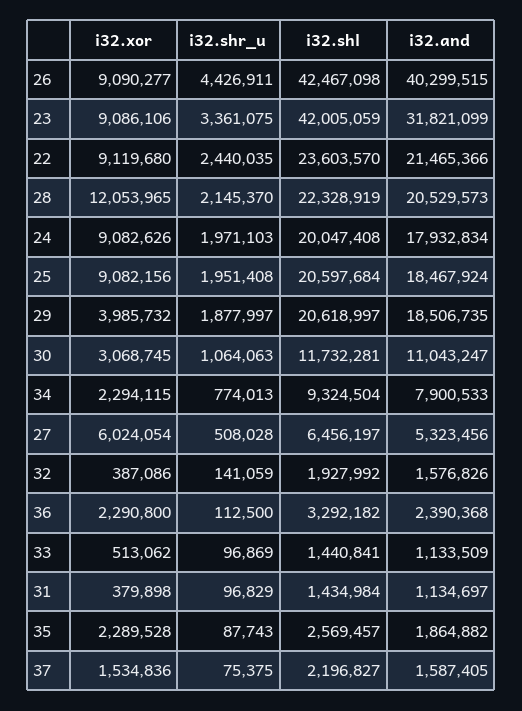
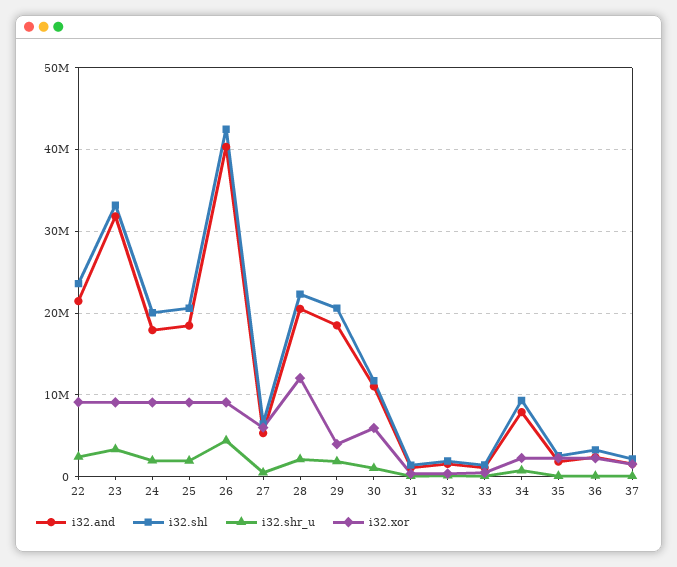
  {
    "i32.xor": {
      "26": 9090277,
      "23": 9086106,
      "22": 9119680,
      "28": 12053965,
      "24": 9082626,
      "25": 9082156,
      "29": 3985732,
-     "30": 3068745,
+     "30": 6000000,
      "34": 2294115,
      "27": 6024054,
      "32": 387086,
      "36": 2290800,
      "33": 513062,
      "31": 379898,
      "35": 2289528,
      "37": 1534836
    },
    "i32.shr_u": {
      "26": 4426911,
      "23": 3361075,
      "22": 2440035,
      "28": 2145370,
      "24": 1971103,
      "25": 1951408,
      "29": 1877997,
      "30": 1064063,
      "34": 774013,
      "27": 508028,
      "32": 141059,
      "36": 112500,
      "33": 96869,
      "31": 96829,
      "35": 87743,
      "37": 75375
    },
    "i32.shl": {
      "26": 42467098,
-     "23": 42005059,
+     "23": 33000000,
      "22": 23603570,
      "28": 22328919,
      "24": 20047408,
      "25": 20597684,
      "29": 20618997,
      "30": 11732281,
      "34": 9324504,
      "27": 6456197,
      "32": 1927992,
      "36": 3292182,
      "33": 1440841,
      "31": 1434984,
      "35": 2569457,
      "37": 2196827
    },
    "i32.and": {
      "26": 40299515,
      "23": 31821099,
      "22": 21465366,
      "28": 20529573,
      "24": 17932834,
      "25": 18467924,
      "29": 18506735,
      "30": 11043247,
      "34": 7900533,
      "27": 5323456,
      "32": 1576826,
      "36": 2390368,
      "33": 1133509,
      "31": 1134697,
      "35": 1864882,
      "37": 1587405
    }
  }

